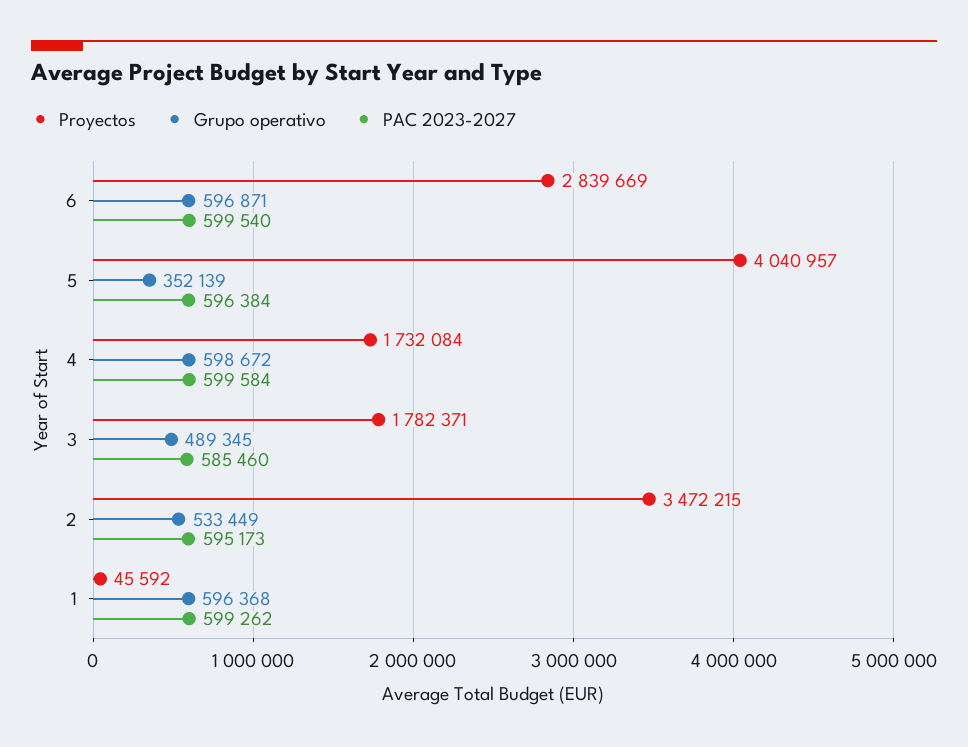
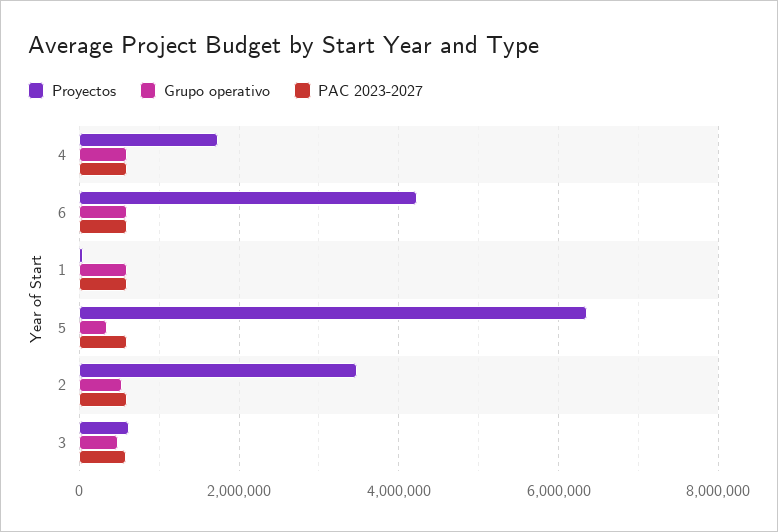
  {
    "Proyectos": {
-     "6": 2839669,
+     "6": 4200000,
-     "5": 4040957,
+     "5": 6400000,
      "4": 1732084,
-     "3": 1782371,
+     "3": 600000,
      "2": 3472215,
      "1": 45592
    },
    "Grupo operativo": {
      "6": 596871,
      "5": 352139,
      "4": 598672,
      "3": 489345,
      "2": 533449,
      "1": 596368
    },
    "PAC 2023-2027": {
      "6": 599540,
      "5": 596384,
      "4": 599584,
      "3": 585460,
      "2": 595173,
      "1": 599262
    }
  }

